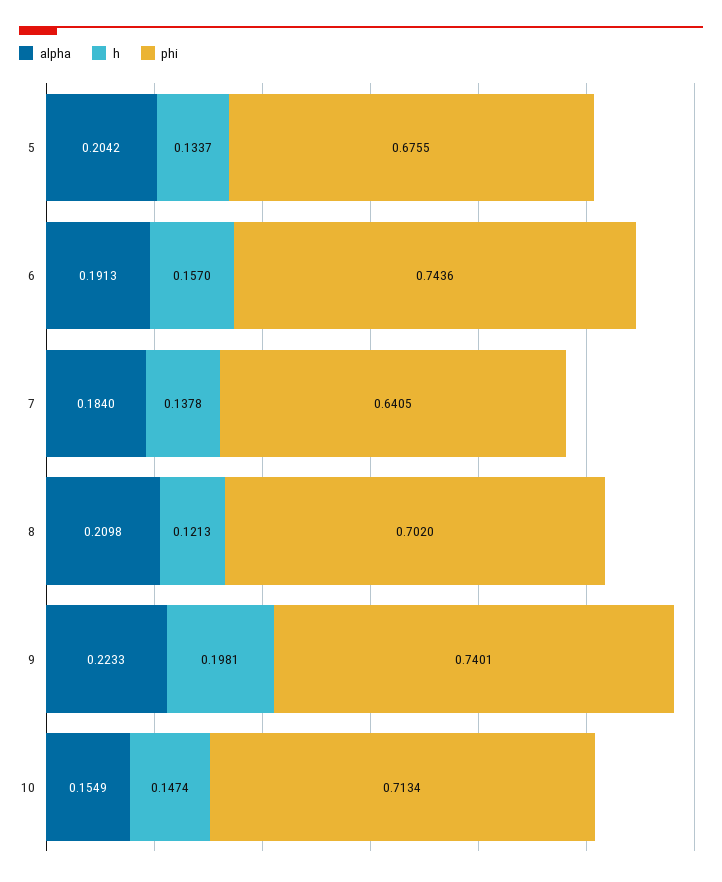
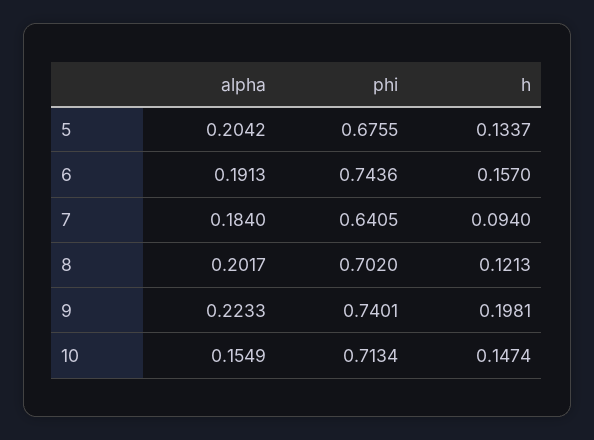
  {
    "alpha": {
      "5": 0.2042,
      "6": 0.1913,
      "7": 0.184,
-     "8": 0.2098,
+     "8": 0.2017,
      "9": 0.2233,
      "10": 0.1549
    },
    "h": {
      "5": 0.1337,
      "6": 0.157,
-     "7": 0.1378,
+     "7": 0.094,
      "8": 0.1213,
      "9": 0.1981,
      "10": 0.1474
    },
    "phi": {
      "5": 0.6755,
      "6": 0.7436,
      "7": 0.6405,
      "8": 0.702,
      "9": 0.7401,
      "10": 0.7134
    }
  }

